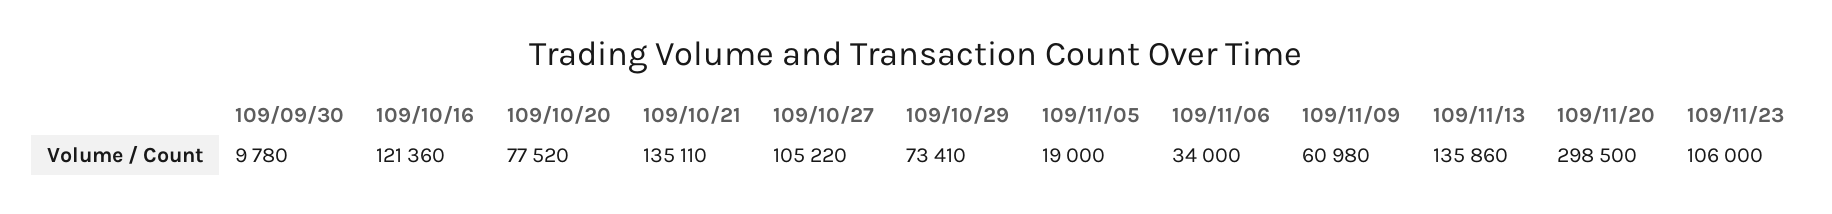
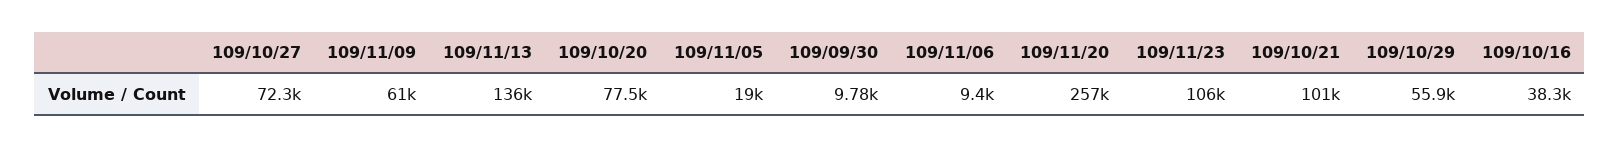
  {
    "109/09/30": 9780,
-   "109/10/16": 121360,
+   "109/10/16": 38300,
    "109/10/20": 77520,
-   "109/10/21": 135110,
+   "109/10/21": 101000,
-   "109/10/27": 105220,
+   "109/10/27": 72300,
-   "109/10/29": 73410,
+   "109/10/29": 55900,
    "109/11/05": 19000,
-   "109/11/06": 34000,
+   "109/11/06": 9400,
    "109/11/09": 60980,
    "109/11/13": 135860,
-   "109/11/20": 298500,
+   "109/11/20": 257000,
    "109/11/23": 106000
  }

